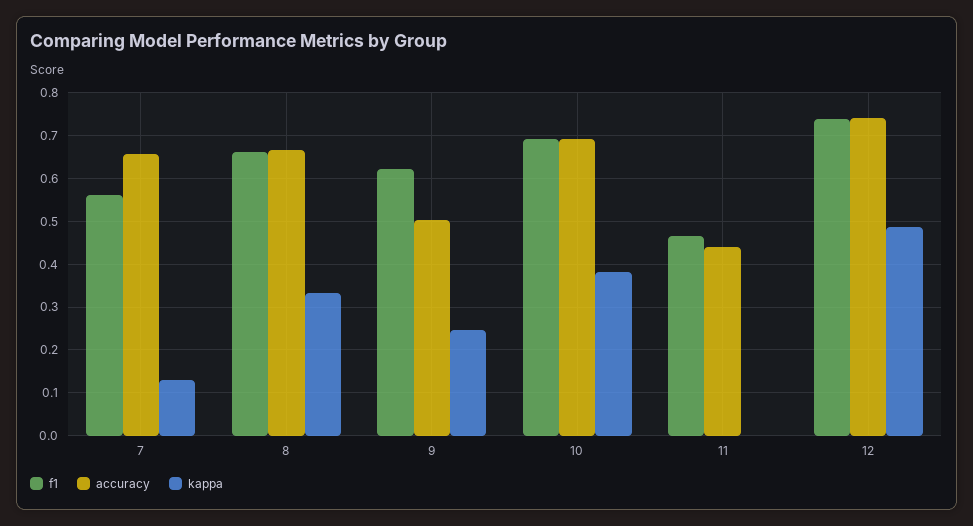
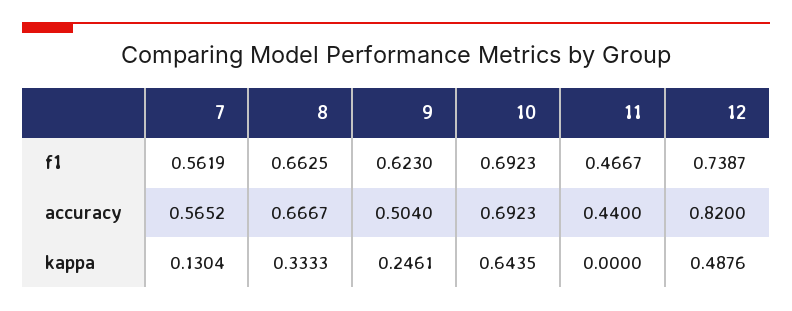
  {
    "f1": {
      "7": 0.5619,
      "8": 0.6625,
      "9": 0.623,
      "10": 0.6923,
      "11": 0.4667,
      "12": 0.7387
    },
    "accuracy": {
-     "7": 0.66,
+     "7": 0.5652,
      "8": 0.6667,
      "9": 0.504,
      "10": 0.6923,
      "11": 0.44,
-     "12": 0.74
+     "12": 0.82
    },
    "kappa": {
      "7": 0.1304,
      "8": 0.3333,
      "9": 0.2461,
-     "10": 0.38,
+     "10": 0.6435,
      "11": 0,
      "12": 0.4876
    }
  }

